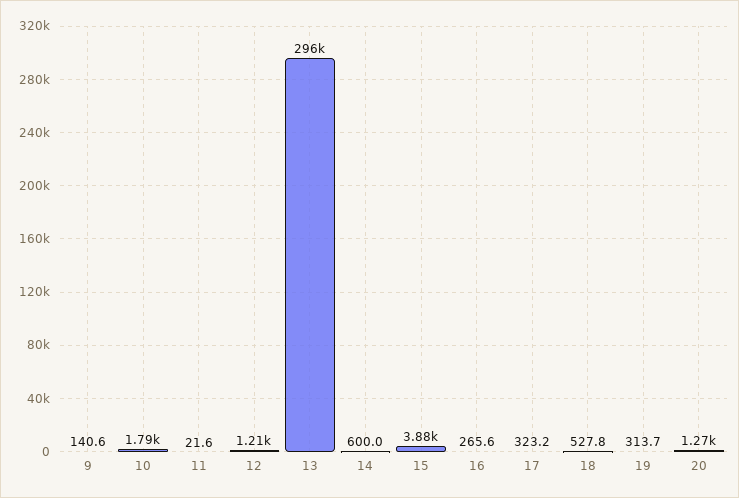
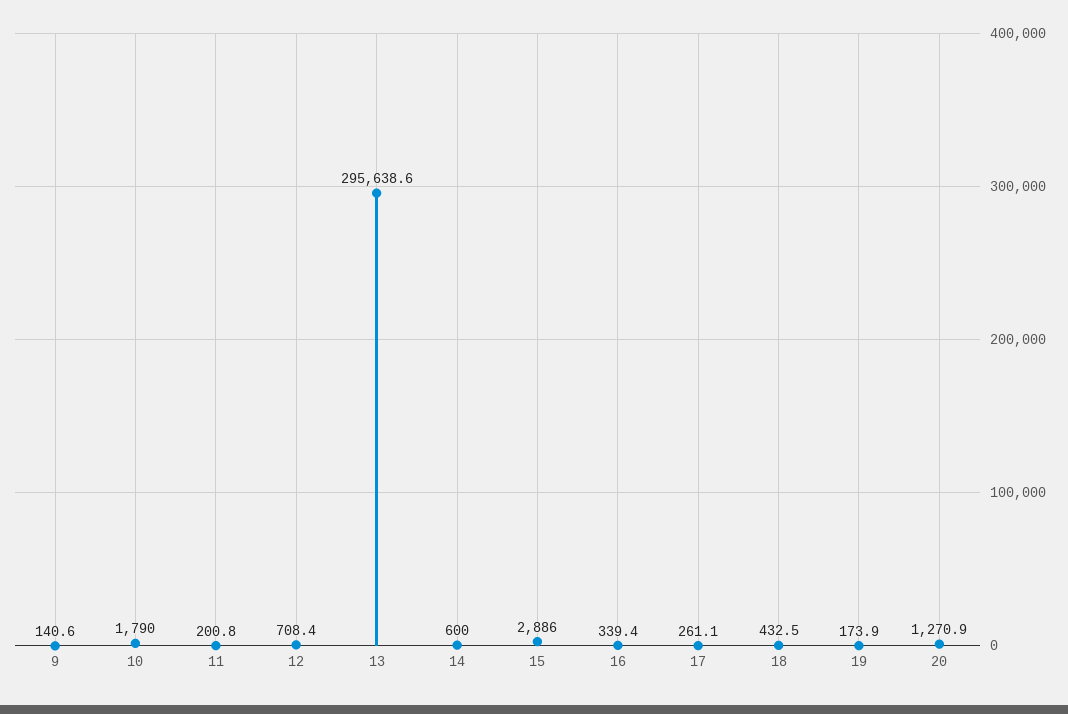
  {
    "9": 140.6,
    "10": 1790,
-   "11": 21.6,
+   "11": 200.8,
-   "12": 1210,
+   "12": 708.4,
    "13": 295638.6,
    "14": 600,
-   "15": 3880,
+   "15": 2886,
-   "16": 265.6,
+   "16": 339.4,
-   "17": 323.2,
+   "17": 261.1,
-   "18": 527.8,
+   "18": 432.5,
-   "19": 313.7,
+   "19": 173.9,
    "20": 1270.9
  }

